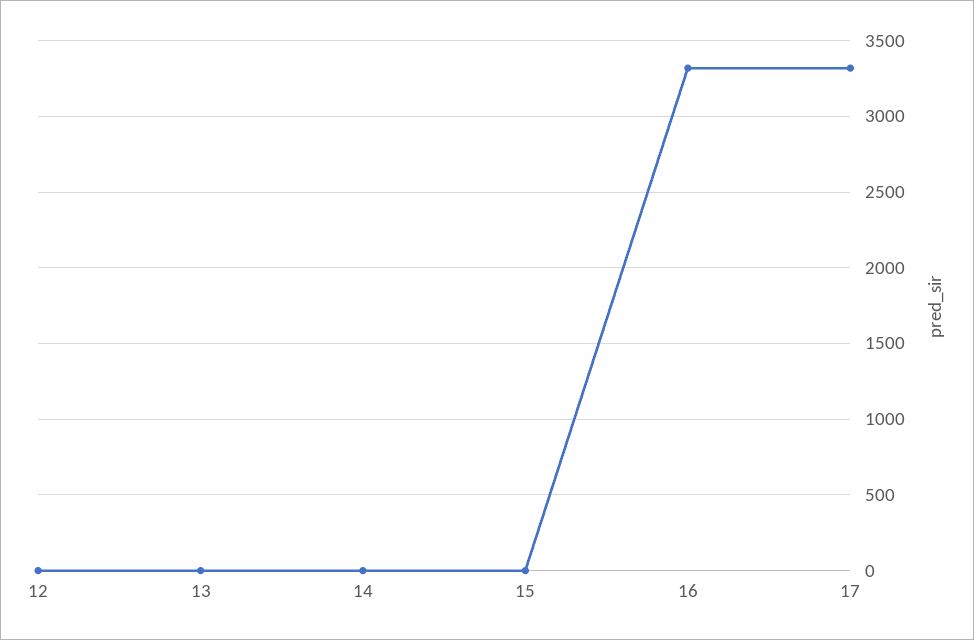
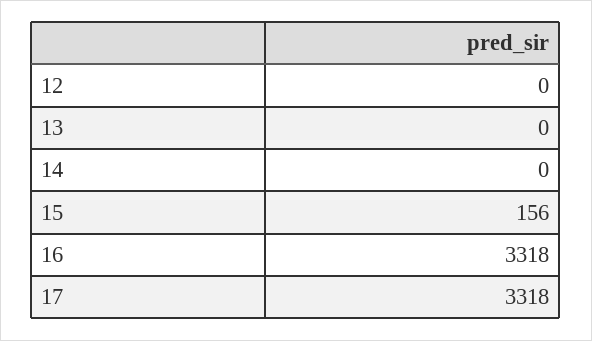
  {
    "12": 0,
    "13": 0,
    "14": 0,
-   "15": 0,
+   "15": 156,
    "16": 3318,
    "17": 3318
  }

